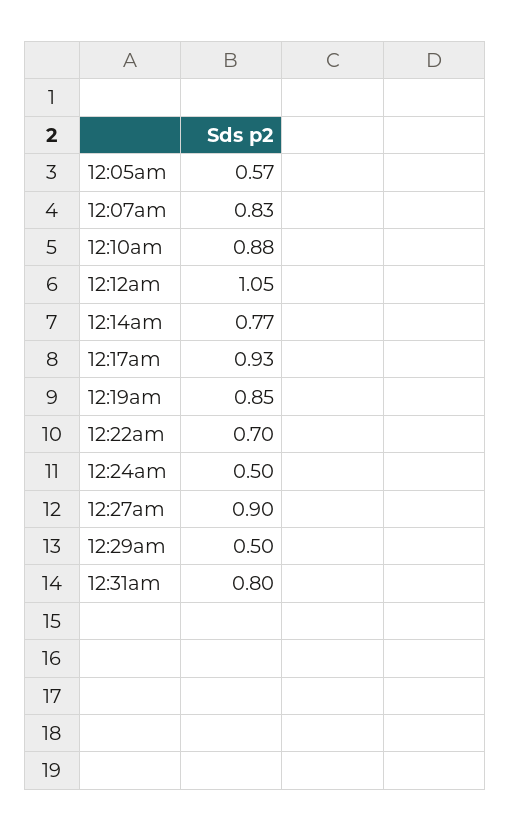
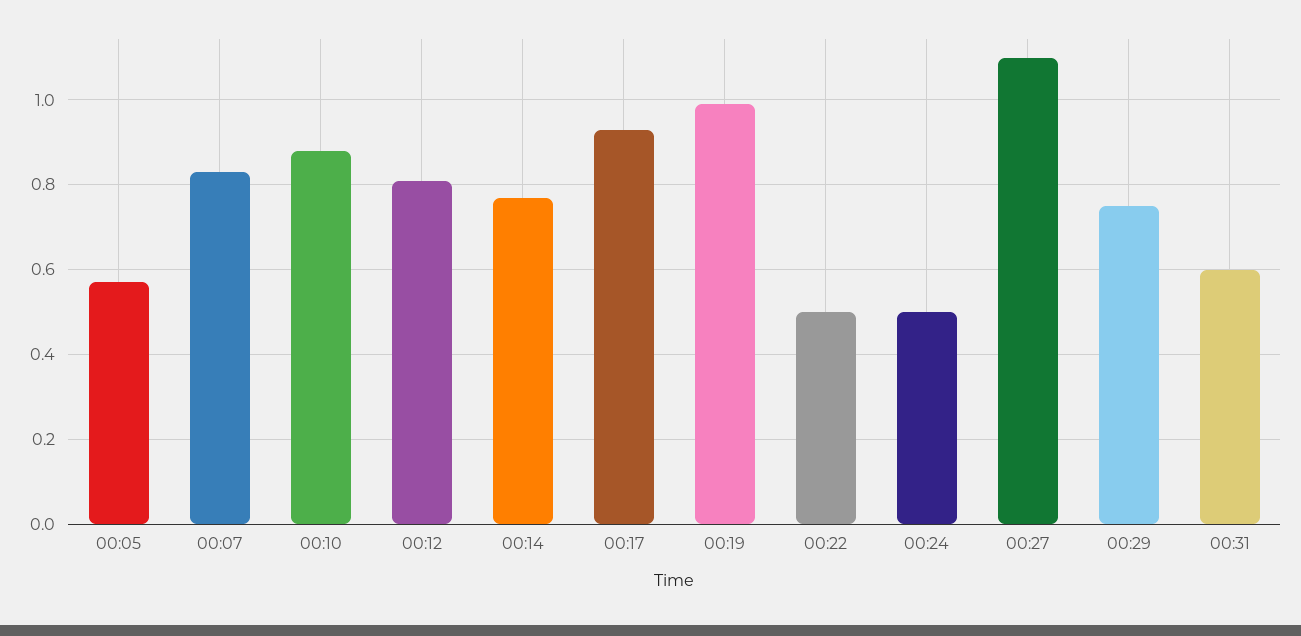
  {
    "12:05am": 0.57,
    "12:07am": 0.83,
    "12:10am": 0.88,
-   "12:12am": 1.05,
+   "12:12am": 0.8,
    "12:14am": 0.77,
    "12:17am": 0.93,
-   "12:19am": 0.85,
+   "12:19am": 1,
-   "12:22am": 0.7,
+   "12:22am": 0.5,
    "12:24am": 0.5,
-   "12:27am": 0.9,
+   "12:27am": 1.1,
-   "12:29am": 0.5,
+   "12:29am": 0.75,
-   "12:31am": 0.8
+   "12:31am": 0.6
  }

